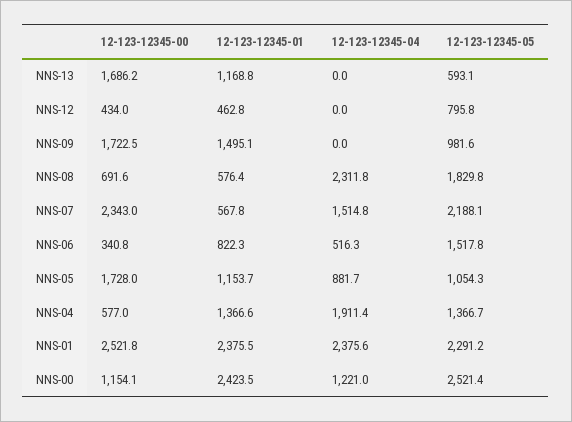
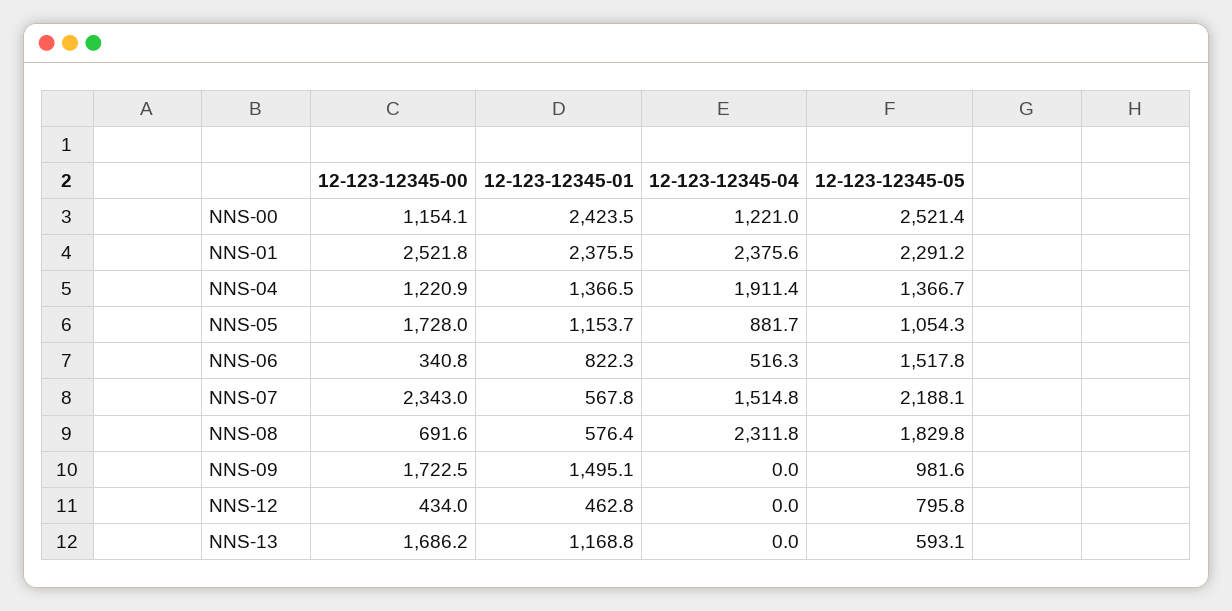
  {
    "12-123-12345-00": {
      "NNS-13": 1686.2,
      "NNS-12": 434,
      "NNS-09": 1722.5,
      "NNS-08": 691.6,
      "NNS-07": 2343,
      "NNS-06": 340.8,
      "NNS-05": 1728,
-     "NNS-04": 577,
+     "NNS-04": 1220.9,
      "NNS-01": 2521.8,
      "NNS-00": 1154.1
    },
    "12-123-12345-01": {
      "NNS-13": 1168.8,
      "NNS-12": 462.8,
      "NNS-09": 1495.1,
      "NNS-08": 576.4,
      "NNS-07": 567.8,
      "NNS-06": 822.3,
      "NNS-05": 1153.7,
-     "NNS-04": 1366.6,
+     "NNS-04": 1366.5,
      "NNS-01": 2375.5,
      "NNS-00": 2423.5
    },
    "12-123-12345-04": {
      "NNS-13": 0,
      "NNS-12": 0,
      "NNS-09": 0,
      "NNS-08": 2311.8,
      "NNS-07": 1514.8,
      "NNS-06": 516.3,
      "NNS-05": 881.7,
      "NNS-04": 1911.4,
      "NNS-01": 2375.6,
      "NNS-00": 1221
    },
    "12-123-12345-05": {
      "NNS-13": 593.1,
      "NNS-12": 795.8,
      "NNS-09": 981.6,
      "NNS-08": 1829.8,
      "NNS-07": 2188.1,
      "NNS-06": 1517.8,
      "NNS-05": 1054.3,
      "NNS-04": 1366.7,
      "NNS-01": 2291.2,
      "NNS-00": 2521.4
    }
  }

